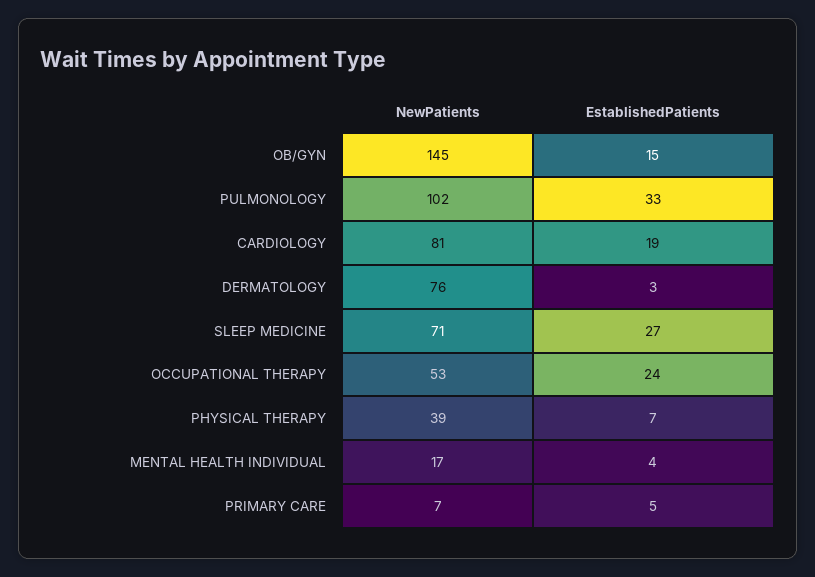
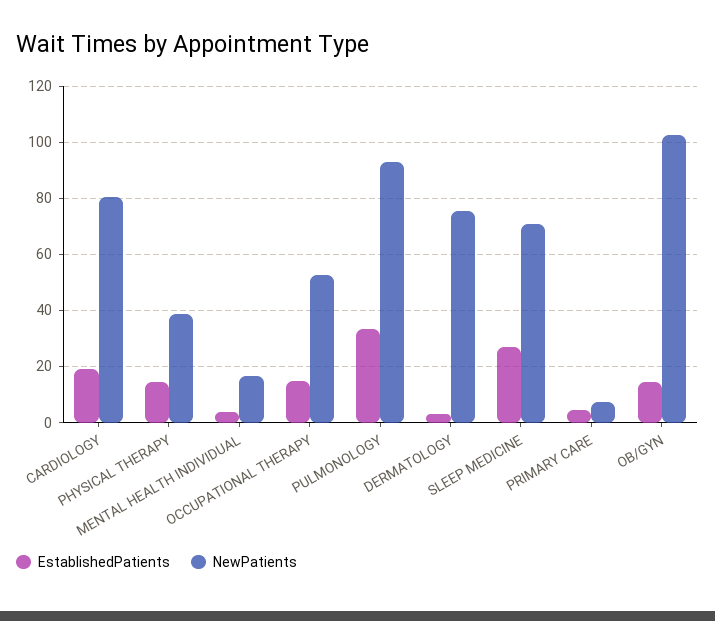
  {
    "NewPatients": {
-     "OB/GYN": 145,
+     "OB/GYN": 102.5,
-     "PULMONOLOGY": 102,
+     "PULMONOLOGY": 92.5,
      "CARDIOLOGY": 81,
      "DERMATOLOGY": 76,
      "SLEEP MEDICINE": 71,
      "OCCUPATIONAL THERAPY": 53,
      "PHYSICAL THERAPY": 39,
      "MENTAL HEALTH INDIVIDUAL": 17,
      "PRIMARY CARE": 7
    },
    "EstablishedPatients": {
      "OB/GYN": 15,
      "PULMONOLOGY": 33,
      "CARDIOLOGY": 19,
      "DERMATOLOGY": 3,
      "SLEEP MEDICINE": 27,
-     "OCCUPATIONAL THERAPY": 24,
+     "OCCUPATIONAL THERAPY": 15,
-     "PHYSICAL THERAPY": 7,
+     "PHYSICAL THERAPY": 15,
      "MENTAL HEALTH INDIVIDUAL": 4,
      "PRIMARY CARE": 5
    }
  }

